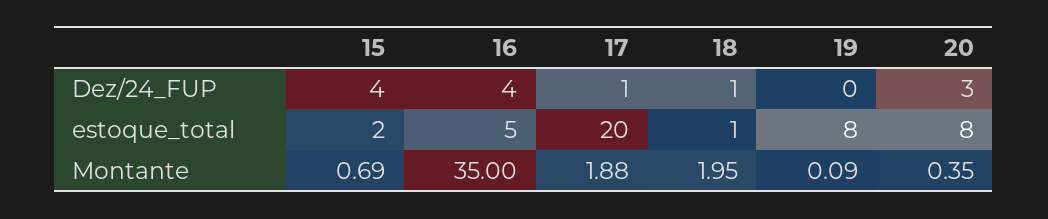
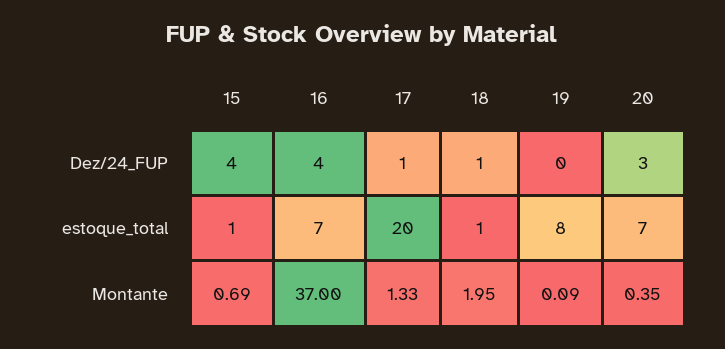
  {
    "15": {
      "Dez/24_FUP": 4,
-     "estoque_total": 2,
+     "estoque_total": 1,
      "Montante": 0.69
    },
    "16": {
      "Dez/24_FUP": 4,
-     "estoque_total": 5,
+     "estoque_total": 7,
-     "Montante": 35
+     "Montante": 37
    },
    "17": {
      "Dez/24_FUP": 1,
      "estoque_total": 20,
-     "Montante": 1.88
+     "Montante": 1.33
    },
    "18": {
      "Dez/24_FUP": 1,
      "estoque_total": 1,
      "Montante": 1.95
    },
    "19": {
      "Dez/24_FUP": 0,
      "estoque_total": 8,
      "Montante": 0.09
    },
    "20": {
      "Dez/24_FUP": 3,
-     "estoque_total": 8,
+     "estoque_total": 7,
      "Montante": 0.35
    }
  }

